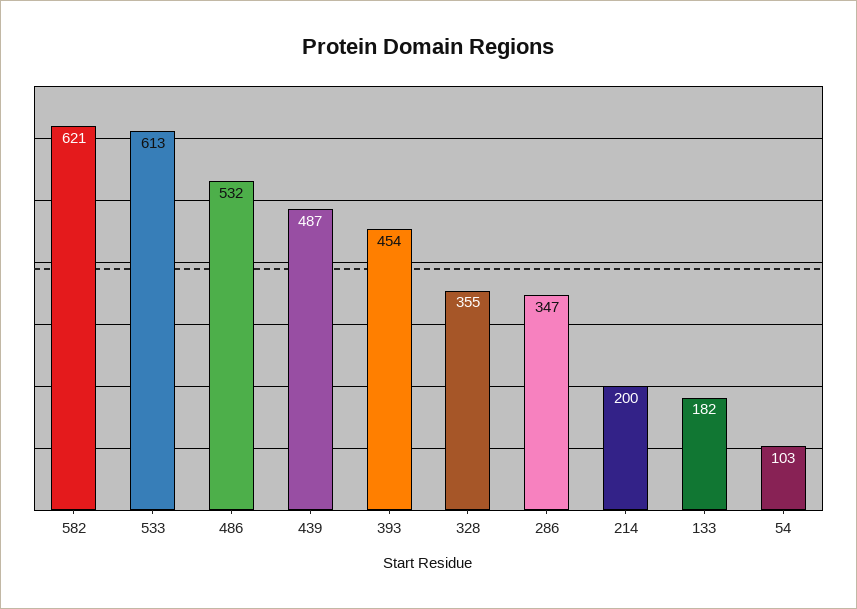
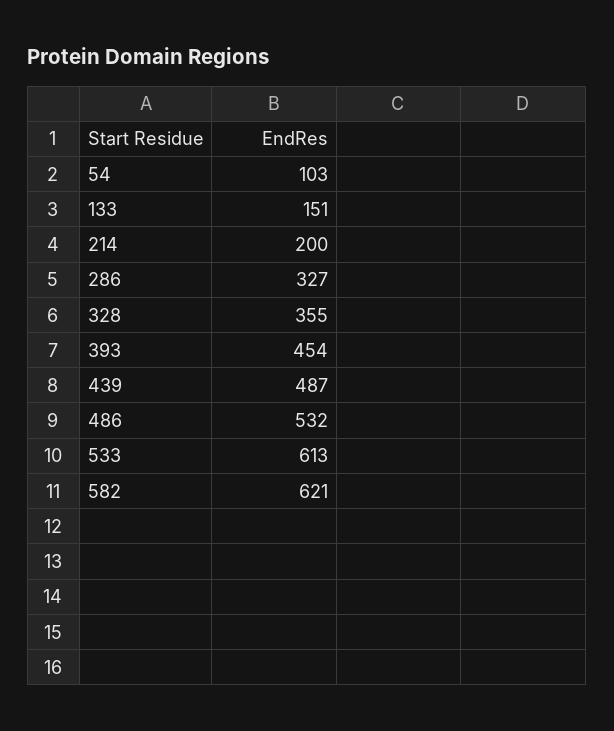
  {
    "582": 621,
    "533": 613,
    "486": 532,
    "439": 487,
    "393": 454,
    "328": 355,
-   "286": 347,
+   "286": 327,
    "214": 200,
-   "133": 182,
+   "133": 151,
    "54": 103
  }

